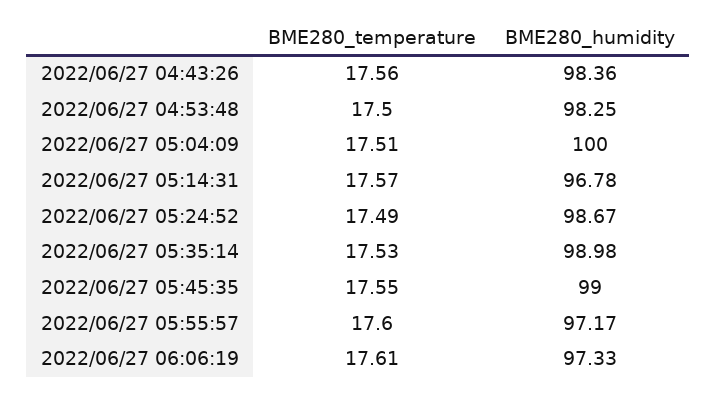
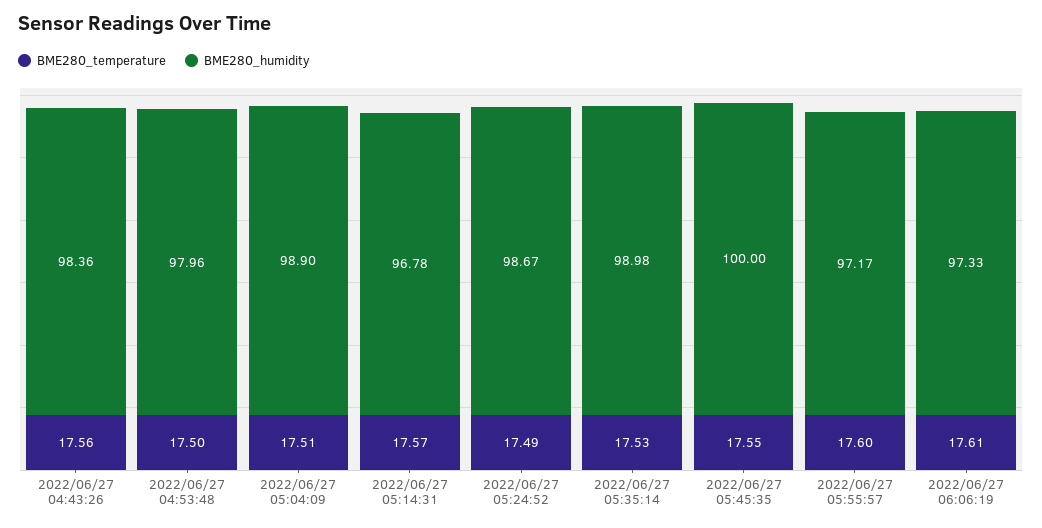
  {
    "BME280_temperature": {
      "2022/06/27 04:43:26": 17.56,
      "2022/06/27 04:53:48": 17.5,
      "2022/06/27 05:04:09": 17.51,
      "2022/06/27 05:14:31": 17.57,
      "2022/06/27 05:24:52": 17.49,
      "2022/06/27 05:35:14": 17.53,
      "2022/06/27 05:45:35": 17.55,
      "2022/06/27 05:55:57": 17.6,
      "2022/06/27 06:06:19": 17.61
    },
    "BME280_humidity": {
      "2022/06/27 04:43:26": 98.36,
-     "2022/06/27 04:53:48": 98.25,
+     "2022/06/27 04:53:48": 97.96,
-     "2022/06/27 05:04:09": 100,
+     "2022/06/27 05:04:09": 98.9,
      "2022/06/27 05:14:31": 96.78,
      "2022/06/27 05:24:52": 98.67,
      "2022/06/27 05:35:14": 98.98,
-     "2022/06/27 05:45:35": 99,
+     "2022/06/27 05:45:35": 100,
      "2022/06/27 05:55:57": 97.17,
      "2022/06/27 06:06:19": 97.33
    }
  }

